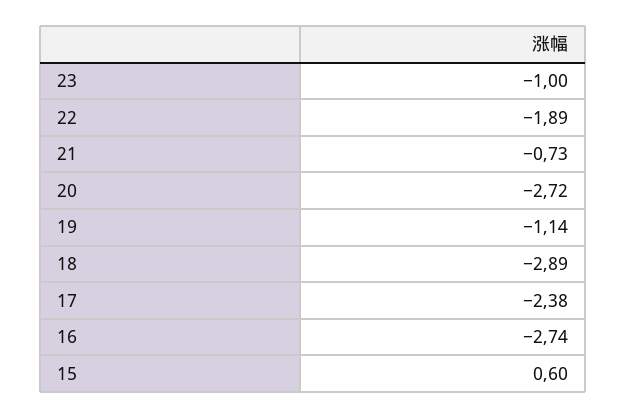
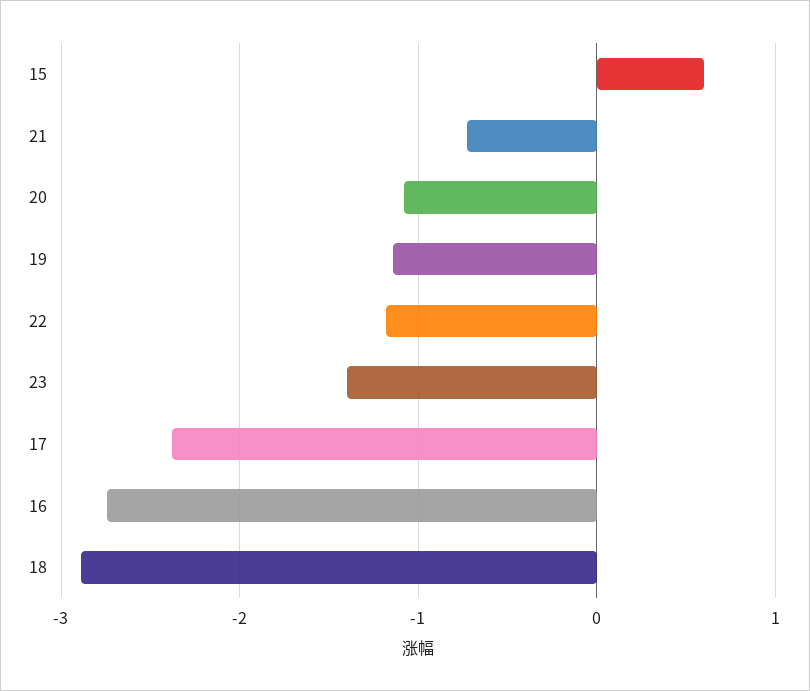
  {
-   "23": -1,
+   "23": -1.4,
-   "22": -1.89,
+   "22": -1.2,
    "21": -0.73,
-   "20": -2.72,
+   "20": -1.1,
    "19": -1.14,
    "18": -2.89,
    "17": -2.38,
    "16": -2.74,
    "15": 0.6
  }

